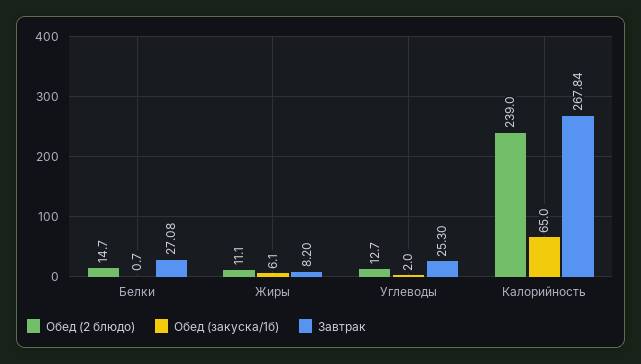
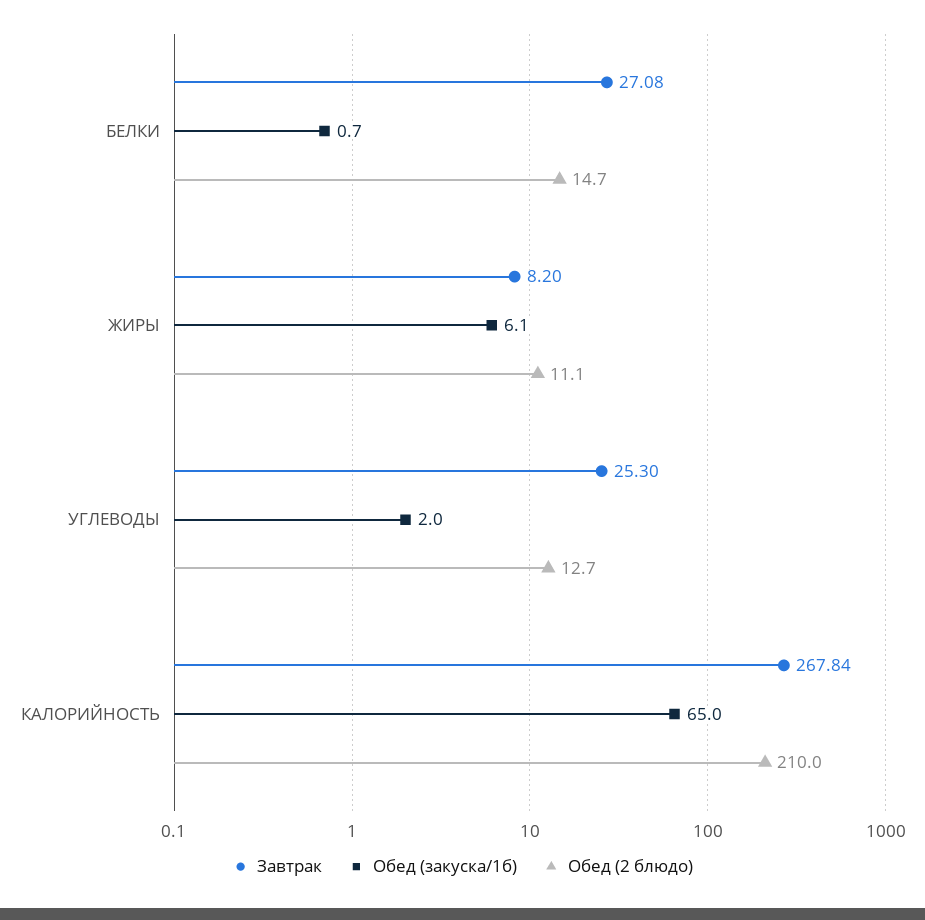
  {
    "Обед (2 блюдо)": {
      "Белки": 14.7,
      "Жиры": 11.1,
      "Углеводы": 12.7,
-     "Калорийность": 239
+     "Калорийность": 210
    },
    "Обед (закуска/1б)": {
      "Белки": 0.7,
      "Жиры": 6.1,
      "Углеводы": 2,
      "Калорийность": 65
    },
    "Завтрак": {
      "Белки": 27.08,
      "Жиры": 8.2,
      "Углеводы": 25.3,
      "Калорийность": 267.84
    }
  }

